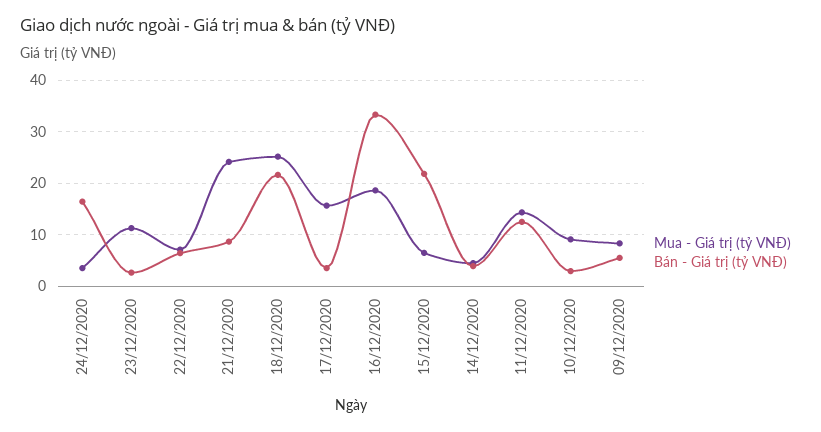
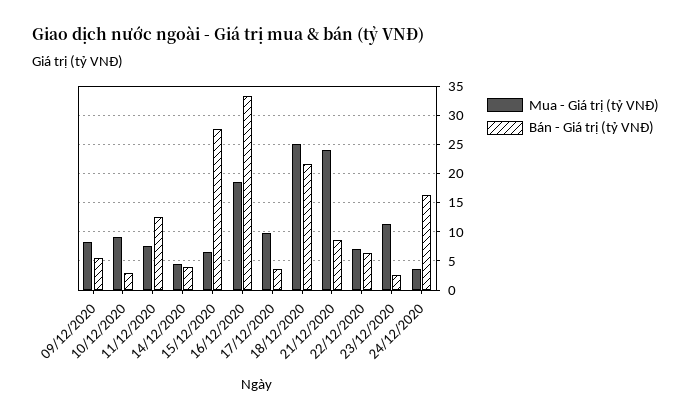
  {
    "Mua - Giá trị (tỷ VNĐ)": {
      "24/12/2020": 4,
      "23/12/2020": 12,
      "22/12/2020": 8,
      "21/12/2020": 24,
      "18/12/2020": 26,
-     "17/12/2020": 16,
+     "17/12/2020": 10,
      "16/12/2020": 18,
      "15/12/2020": 6,
      "14/12/2020": 4,
-     "11/12/2020": 14,
+     "11/12/2020": 7.5,
      "10/12/2020": 10,
      "09/12/2020": 8
    },
    "Bán - Giá trị (tỷ VNĐ)": {
      "24/12/2020": 16,
      "23/12/2020": 2,
      "22/12/2020": 6,
      "21/12/2020": 8,
      "18/12/2020": 22,
      "17/12/2020": 4,
      "16/12/2020": 34,
-     "15/12/2020": 22,
+     "15/12/2020": 27.5,
      "14/12/2020": 4,
      "11/12/2020": 12,
      "10/12/2020": 2,
      "09/12/2020": 6
    }
  }

